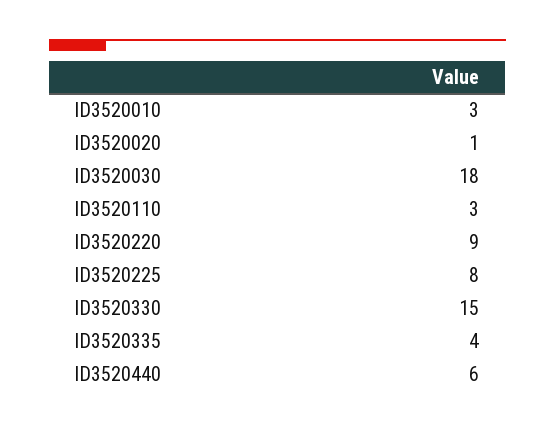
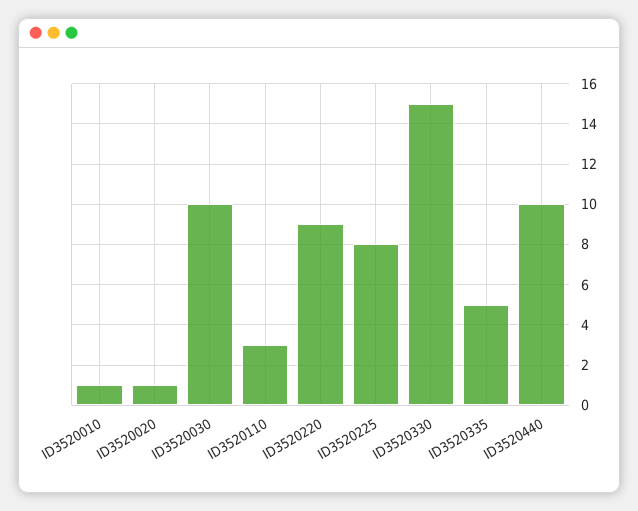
  {
-   "ID3520010": 3,
+   "ID3520010": 1,
    "ID3520020": 1,
-   "ID3520030": 18,
+   "ID3520030": 10,
    "ID3520110": 3,
    "ID3520220": 9,
    "ID3520225": 8,
    "ID3520330": 15,
-   "ID3520335": 4,
+   "ID3520335": 5,
-   "ID3520440": 6
+   "ID3520440": 10
  }

